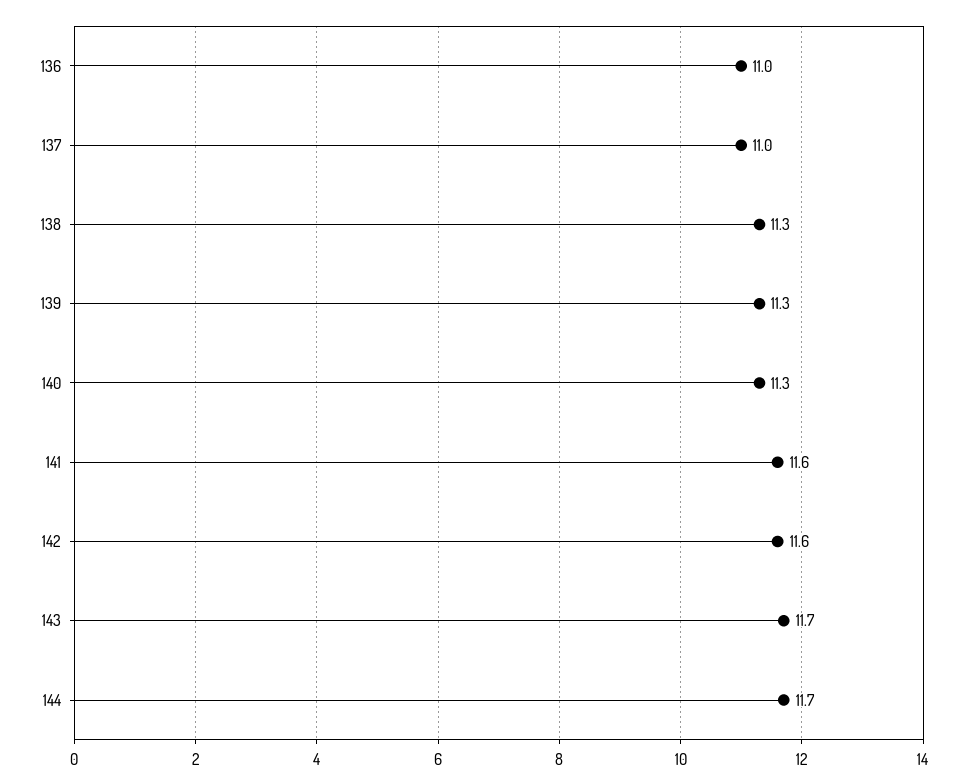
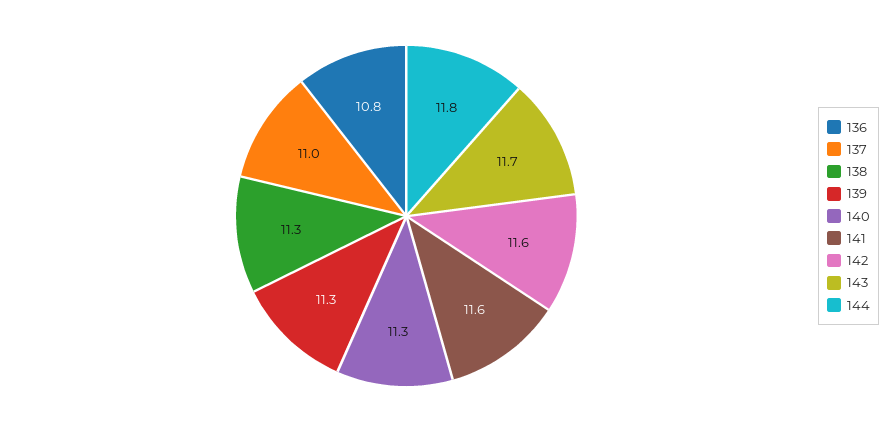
  {
-   "136": 11,
+   "136": 10.8,
    "137": 11,
    "138": 11.3,
    "139": 11.3,
    "140": 11.3,
    "141": 11.6,
    "142": 11.6,
    "143": 11.7,
-   "144": 11.7
+   "144": 11.8
  }

